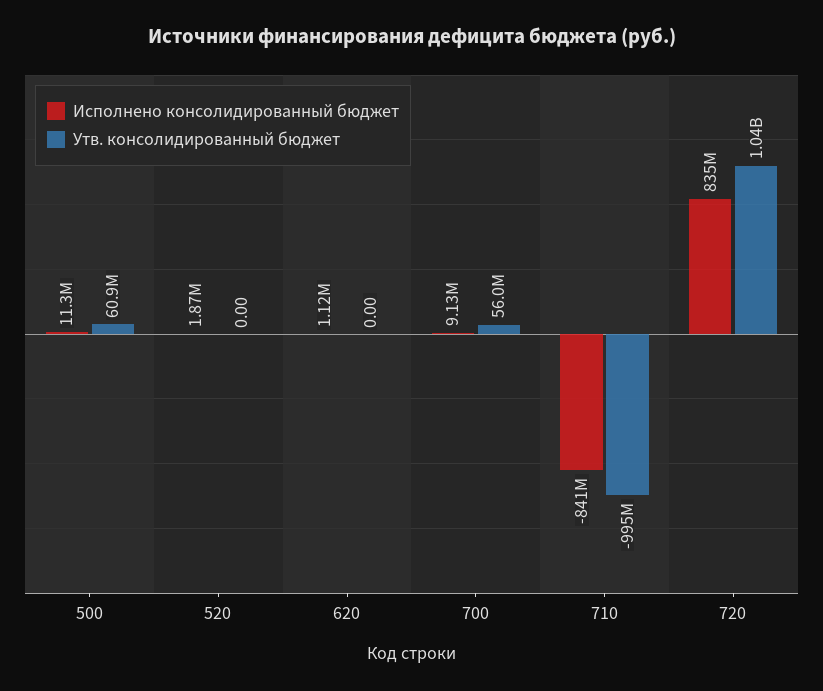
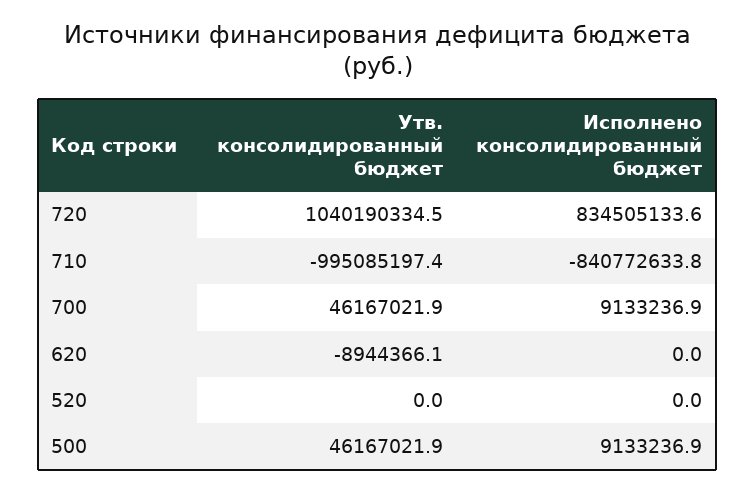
  {
    "Исполнено консолидированный бюджет": {
-     "500": 11300000,
+     "500": 9133236.9,
-     "520": 1870000,
+     "520": 0,
-     "620": 1120000,
+     "620": 0,
      "700": 9133236.9,
      "710": -840772633.8,
      "720": 834505133.6
    },
    "Утв. консолидированный бюджет": {
-     "500": 60900000,
+     "500": 46167021.9,
      "520": 0,
-     "620": 0,
+     "620": -8944366.1,
-     "700": 56000000,
+     "700": 46167021.9,
      "710": -995085197.4,
      "720": 1040190334.5
    }
  }

